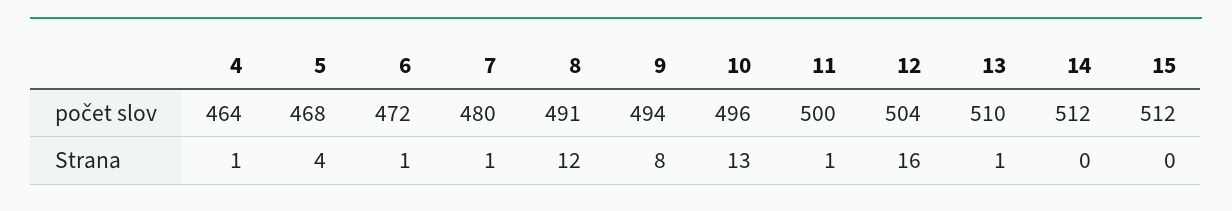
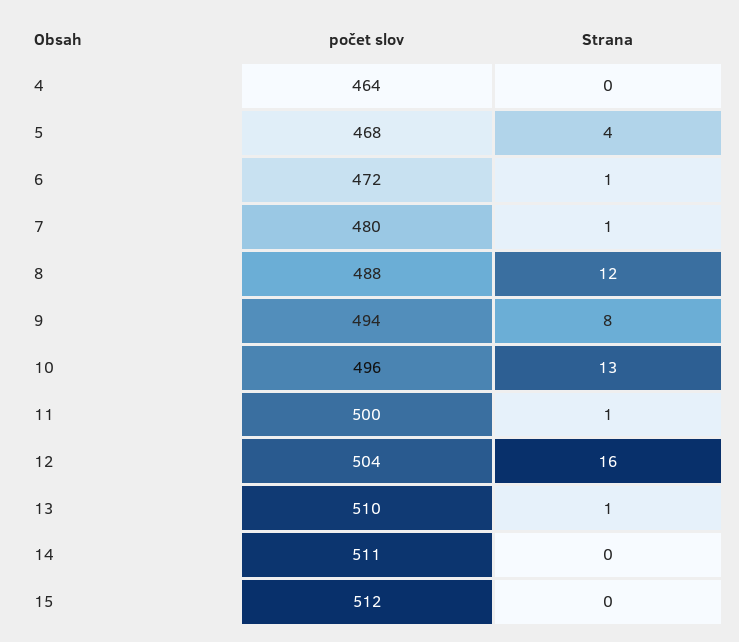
  {
    "4": {
      "počet slov": 464,
-     "Strana": 1
+     "Strana": 0
    },
    "5": {
      "počet slov": 468,
      "Strana": 4
    },
    "6": {
      "počet slov": 472,
      "Strana": 1
    },
    "7": {
      "počet slov": 480,
      "Strana": 1
    },
    "8": {
-     "počet slov": 491,
+     "počet slov": 488,
      "Strana": 12
    },
    "9": {
      "počet slov": 494,
      "Strana": 8
    },
    "10": {
      "počet slov": 496,
      "Strana": 13
    },
    "11": {
      "počet slov": 500,
      "Strana": 1
    },
    "12": {
      "počet slov": 504,
      "Strana": 16
    },
    "13": {
      "počet slov": 510,
      "Strana": 1
    },
    "14": {
-     "počet slov": 512,
+     "počet slov": 511,
      "Strana": 0
    },
    "15": {
      "počet slov": 512,
      "Strana": 0
    }
  }

